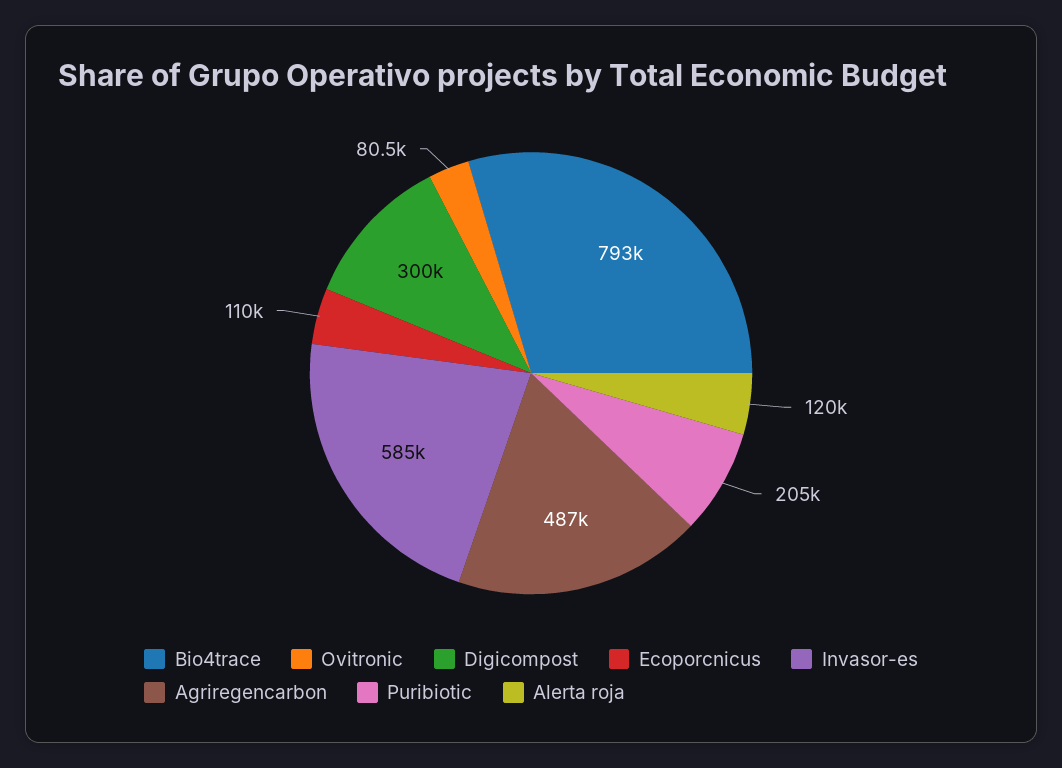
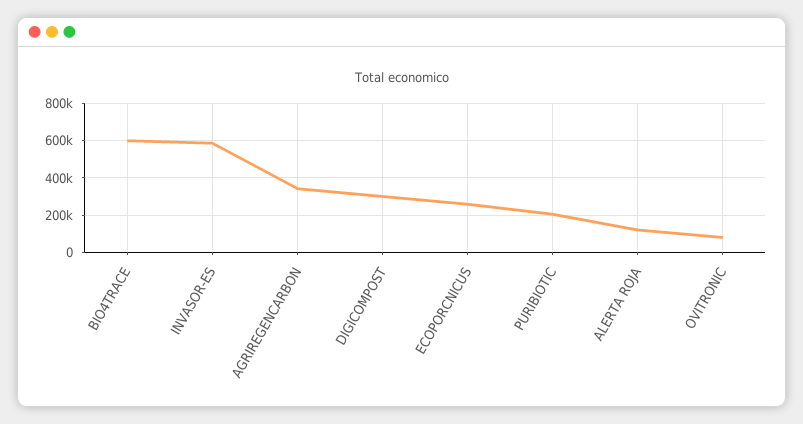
  {
-   "Bio4trace": 793000,
+   "Bio4trace": 600000,
    "Ovitronic": 80500,
    "Digicompost": 300000,
-   "Ecoporcnicus": 110000,
+   "Ecoporcnicus": 250000,
    "Invasor-es": 585000,
-   "Agriregencarbon": 487000,
+   "Agriregencarbon": 350000,
    "Puribiotic": 205000,
    "Alerta roja": 120000
  }

